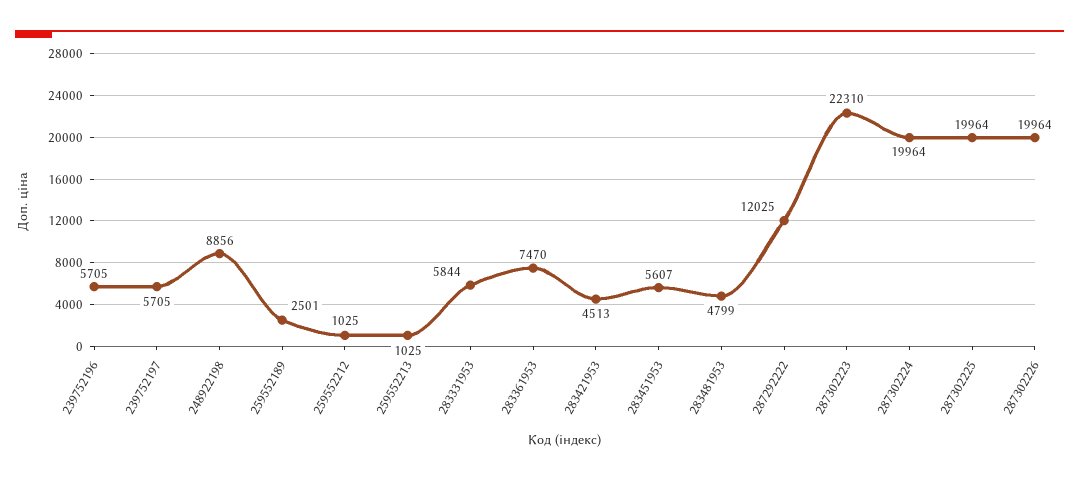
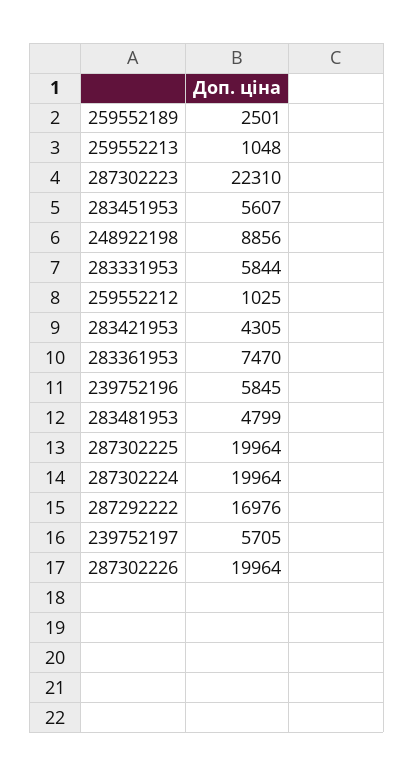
  {
-   "239752196": 5705,
+   "239752196": 5845,
    "239752197": 5705,
    "248922198": 8856,
    "259552189": 2501,
    "259552212": 1025,
-   "259552213": 1025,
+   "259552213": 1048,
    "283331953": 5844,
    "283361953": 7470,
-   "283421953": 4513,
+   "283421953": 4305,
    "283451953": 5607,
    "283481953": 4799,
-   "287292222": 12025,
+   "287292222": 16976,
    "287302223": 22310,
    "287302224": 19964,
    "287302225": 19964,
    "287302226": 19964
  }

